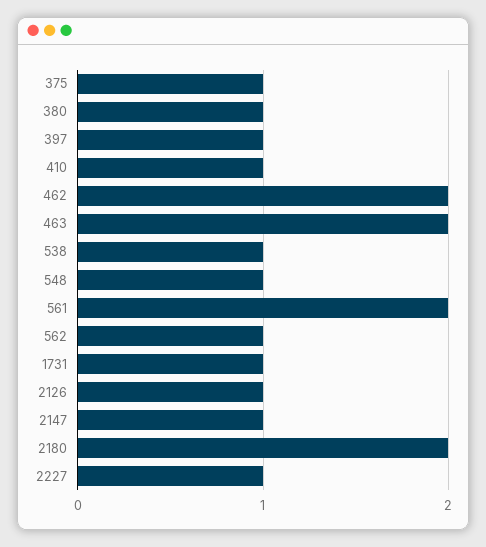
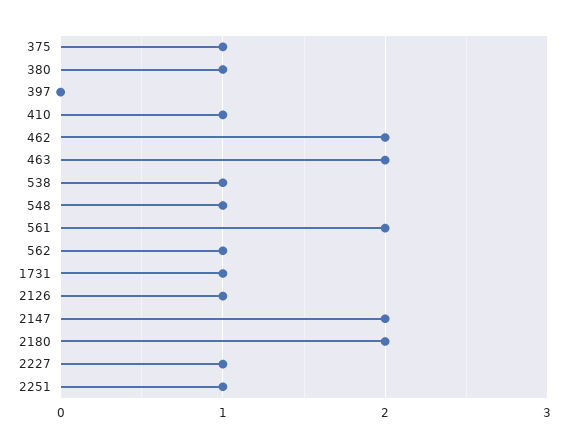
  {
    "375": 1,
    "380": 1,
-   "397": 1,
+   "397": 0,
    "410": 1,
    "462": 2,
    "463": 2,
    "538": 1,
    "548": 1,
    "561": 2,
    "562": 1,
    "1731": 1,
    "2126": 1,
-   "2147": 1,
+   "2147": 2,
    "2180": 2,
-   "2227": 1
+   "2227": 1,
+   "2251": 1
  }

